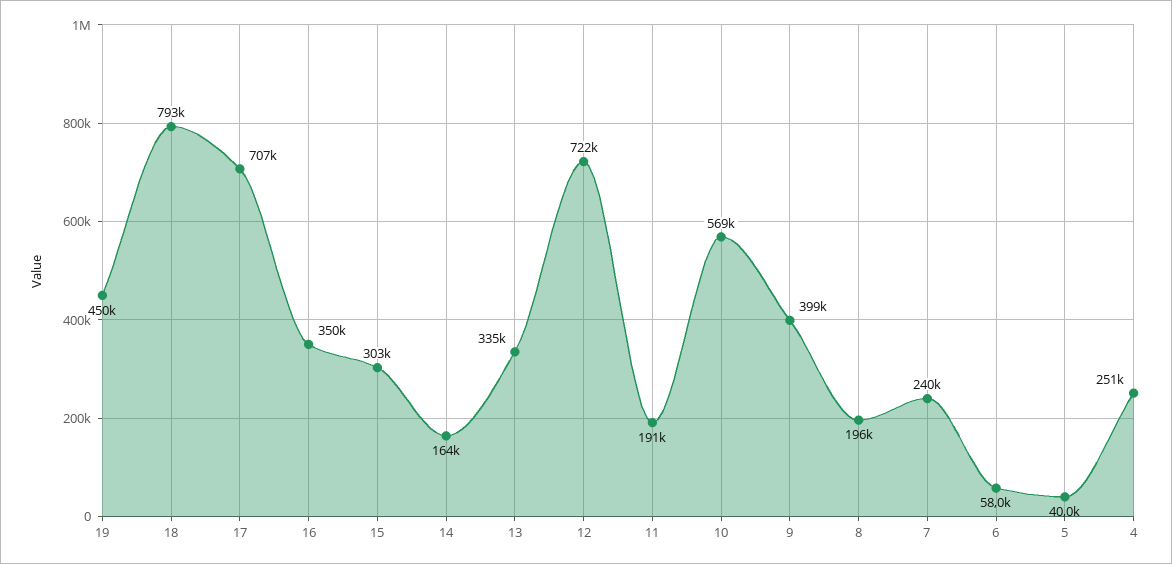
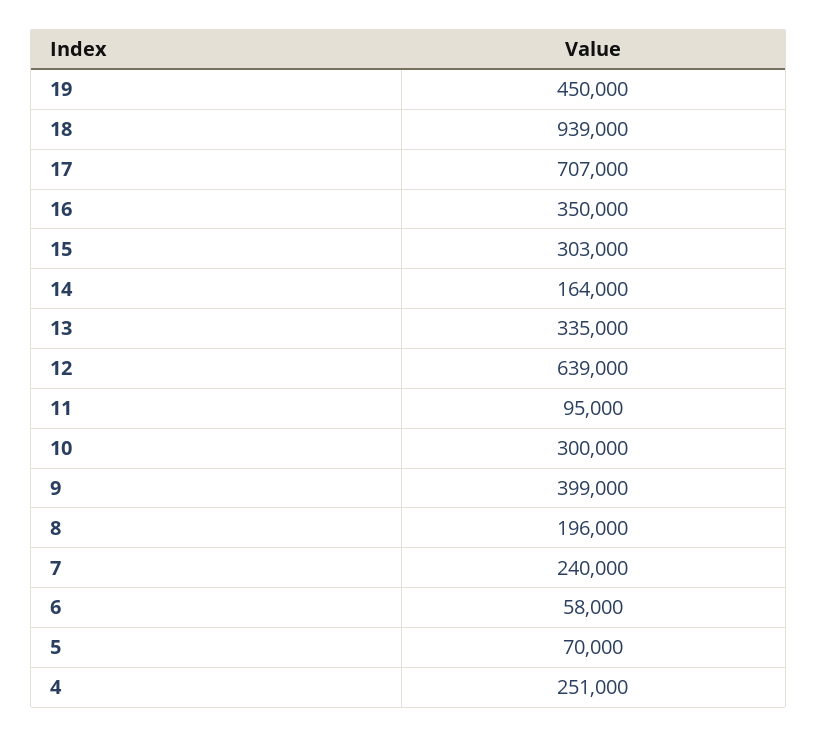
  {
    "19": 450000,
-   "18": 793000,
+   "18": 939000,
    "17": 707000,
    "16": 350000,
    "15": 303000,
    "14": 164000,
    "13": 335000,
-   "12": 722000,
+   "12": 639000,
-   "11": 191000,
+   "11": 95000,
-   "10": 569000,
+   "10": 300000,
    "9": 399000,
    "8": 196000,
    "7": 240000,
    "6": 58000,
-   "5": 40000,
+   "5": 70000,
    "4": 251000
  }

